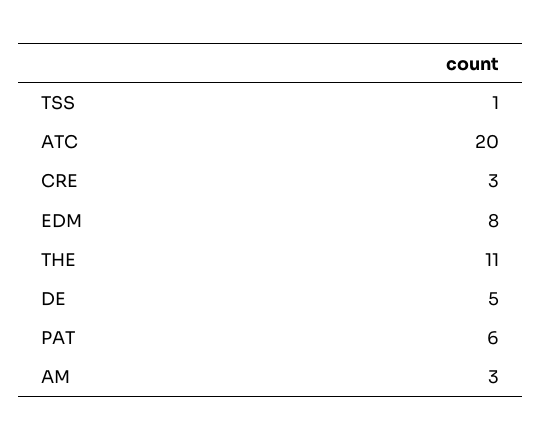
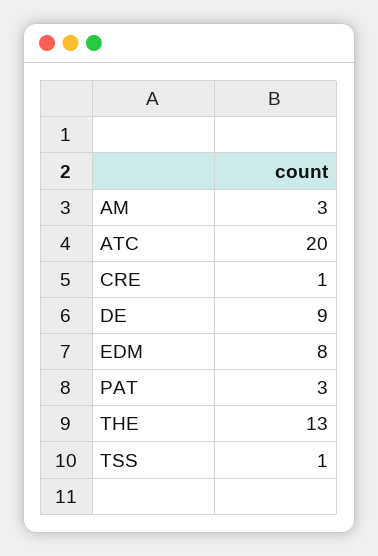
  {
    "TSS": 1,
    "ATC": 20,
-   "CRE": 3,
+   "CRE": 1,
    "EDM": 8,
-   "THE": 11,
+   "THE": 13,
-   "DE": 5,
+   "DE": 9,
-   "PAT": 6,
+   "PAT": 3,
    "AM": 3
  }

